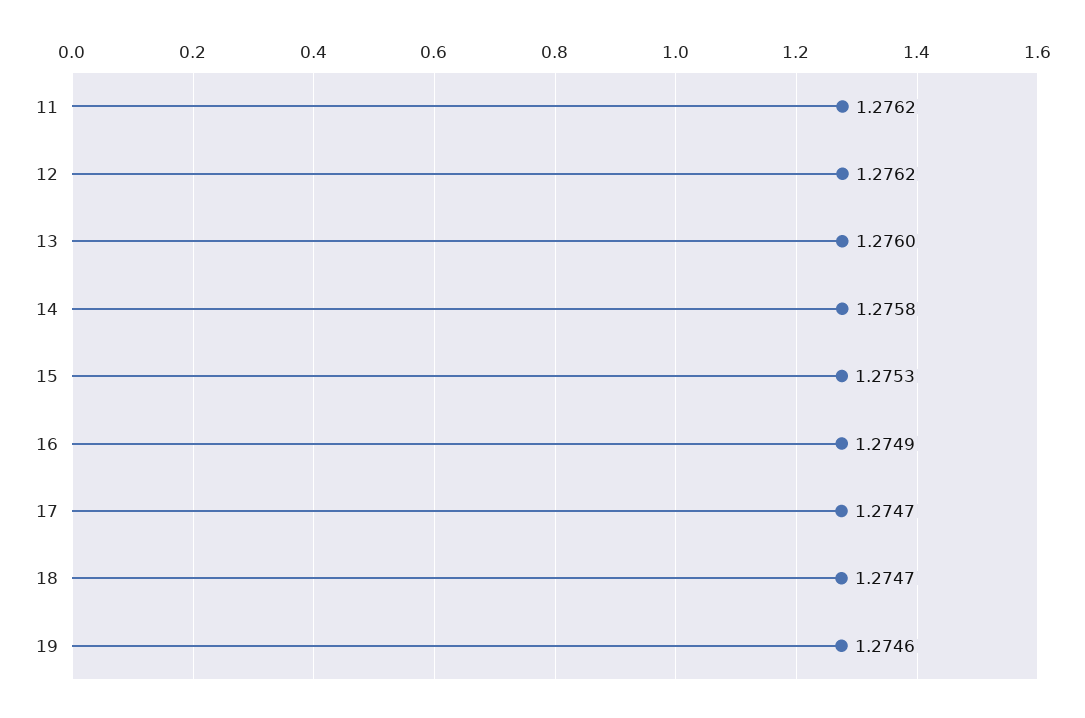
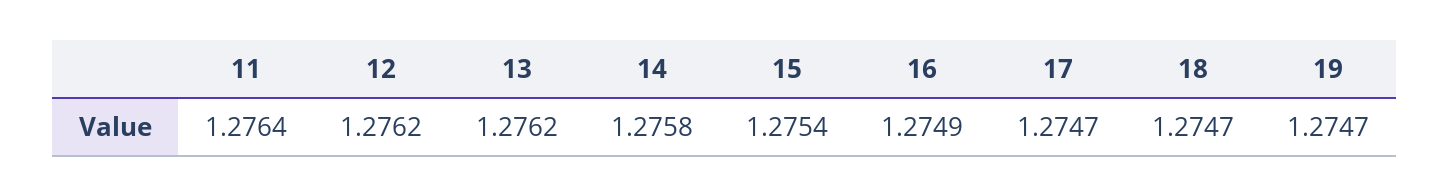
  {
-   "11": 1.2762,
+   "11": 1.2764,
    "12": 1.2762,
-   "13": 1.276,
+   "13": 1.2762,
    "14": 1.2758,
-   "15": 1.2753,
+   "15": 1.2754,
    "16": 1.2749,
    "17": 1.2747,
    "18": 1.2747,
-   "19": 1.2746
+   "19": 1.2747
  }

